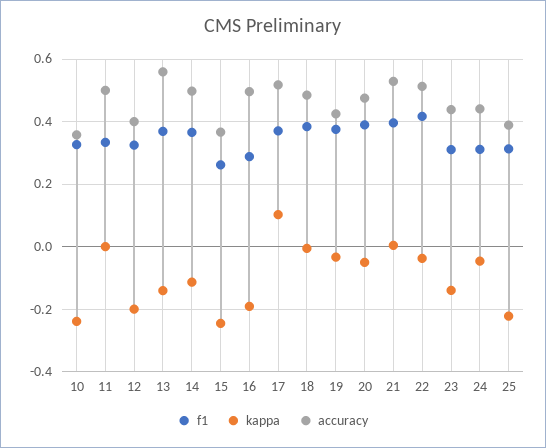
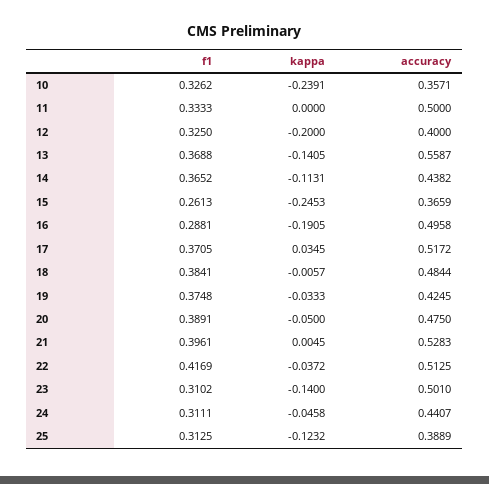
  {
    "f1": {
      "10": 0.3262,
      "11": 0.3333,
      "12": 0.325,
      "13": 0.3688,
      "14": 0.3652,
      "15": 0.2613,
      "16": 0.2881,
      "17": 0.3705,
      "18": 0.3841,
      "19": 0.3748,
      "20": 0.3891,
      "21": 0.3961,
      "22": 0.4169,
      "23": 0.3102,
      "24": 0.3111,
      "25": 0.3125
    },
    "kappa": {
      "10": -0.2391,
      "11": 0,
      "12": -0.2,
      "13": -0.1405,
      "14": -0.1131,
      "15": -0.2453,
      "16": -0.1905,
-     "17": 0.1,
+     "17": 0.0345,
      "18": -0.0057,
      "19": -0.0333,
      "20": -0.05,
      "21": 0.0045,
      "22": -0.0372,
      "23": -0.14,
      "24": -0.0458,
-     "25": -0.22
+     "25": -0.1232
    },
    "accuracy": {
      "10": 0.3571,
      "11": 0.5,
      "12": 0.4,
      "13": 0.5587,
-     "14": 0.5,
+     "14": 0.4382,
      "15": 0.3659,
      "16": 0.4958,
      "17": 0.5172,
      "18": 0.4844,
      "19": 0.4245,
      "20": 0.475,
      "21": 0.5283,
      "22": 0.5125,
-     "23": 0.44,
+     "23": 0.501,
      "24": 0.4407,
      "25": 0.3889
    }
  }

